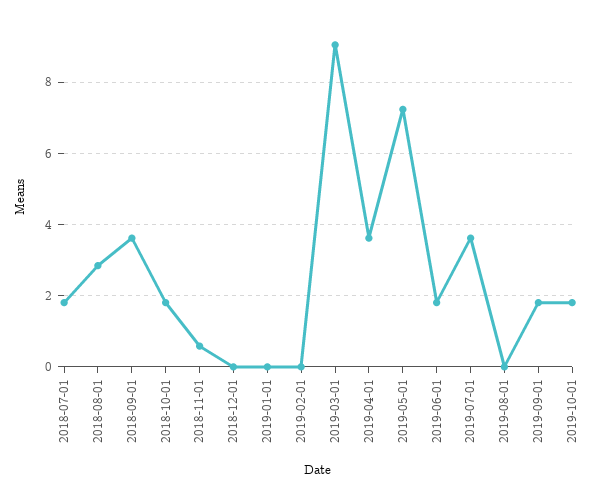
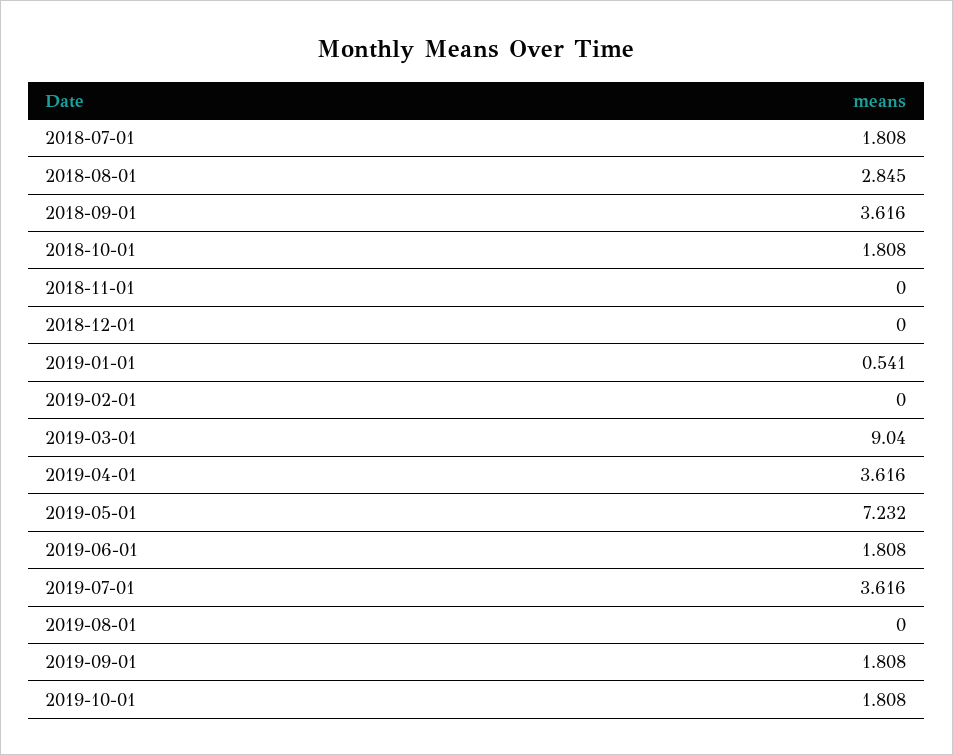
  {
    "2018-07-01": 1.808,
    "2018-08-01": 2.845,
    "2018-09-01": 3.616,
    "2018-10-01": 1.808,
-   "2018-11-01": 0.6,
+   "2018-11-01": 0,
    "2018-12-01": 0,
-   "2019-01-01": 0,
+   "2019-01-01": 0.541,
    "2019-02-01": 0,
    "2019-03-01": 9.04,
    "2019-04-01": 3.616,
    "2019-05-01": 7.232,
    "2019-06-01": 1.808,
    "2019-07-01": 3.616,
    "2019-08-01": 0,
    "2019-09-01": 1.808,
    "2019-10-01": 1.808
  }

